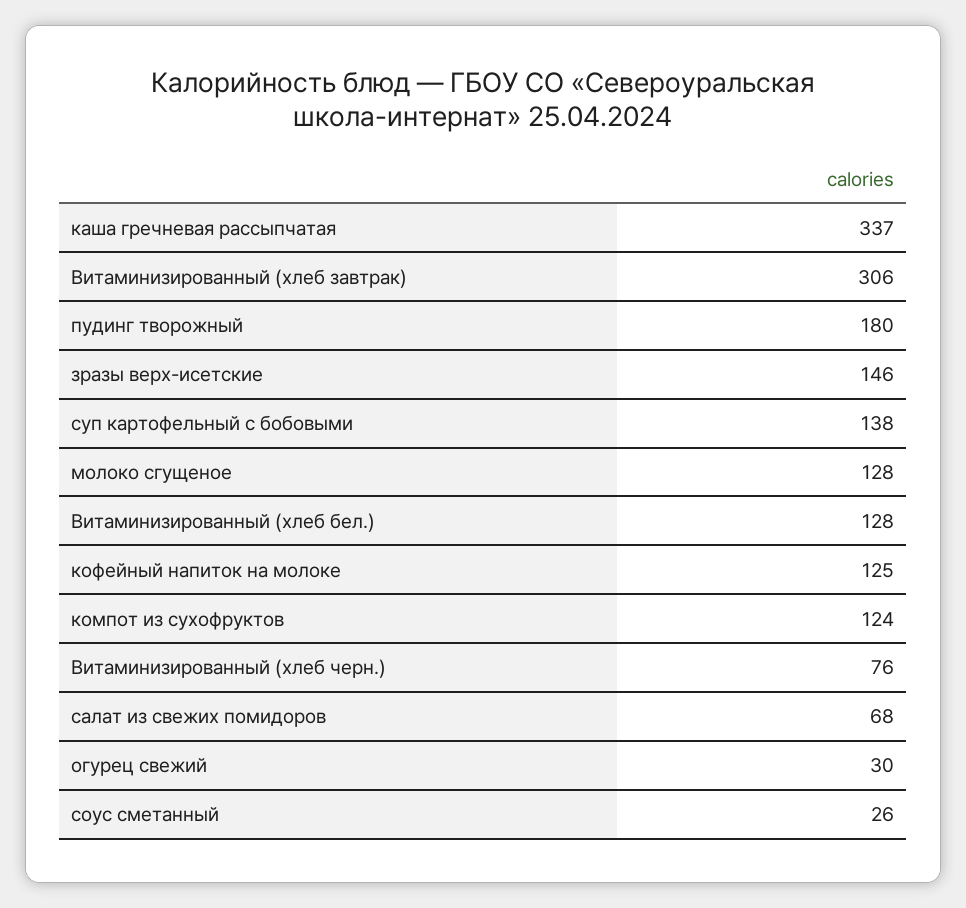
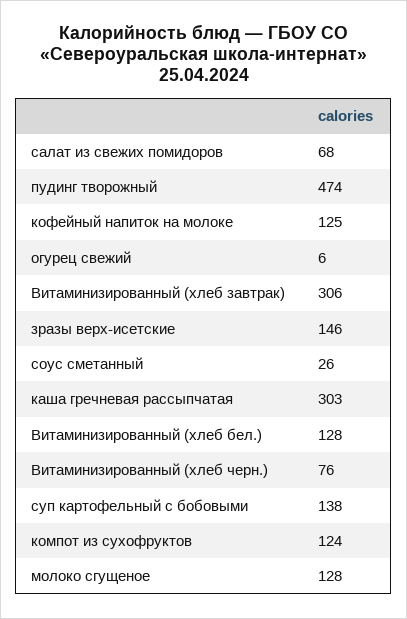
  {
-   "каша гречневая рассыпчатая": 337,
+   "каша гречневая рассыпчатая": 303,
    "Витаминизированный (хлеб завтрак)": 306,
-   "пудинг творожный": 180,
+   "пудинг творожный": 474,
    "зразы верх-исетские": 146,
    "суп картофельный с бобовыми": 138,
    "молоко сгущеное": 128,
    "Витаминизированный (хлеб бел.)": 128,
    "кофейный напиток на молоке": 125,
    "компот из сухофруктов": 124,
    "Витаминизированный (хлеб черн.)": 76,
    "салат из свежих помидоров": 68,
-   "огурец свежий": 30,
+   "огурец свежий": 6,
    "соус сметанный": 26
  }

